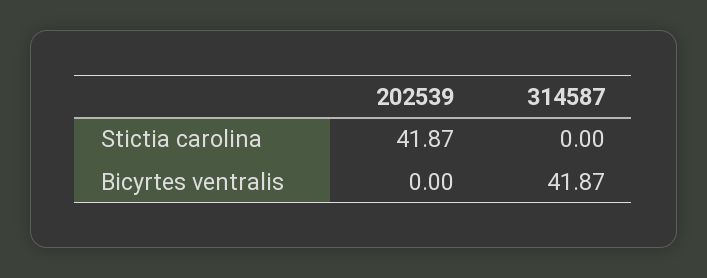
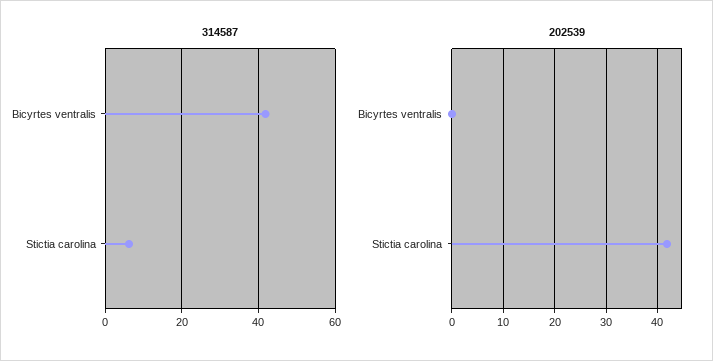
  {
    "202539": {
      "Stictia carolina": 41.87,
      "Bicyrtes ventralis": 0
    },
    "314587": {
-     "Stictia carolina": 0,
+     "Stictia carolina": 6,
      "Bicyrtes ventralis": 41.87
    }
  }

